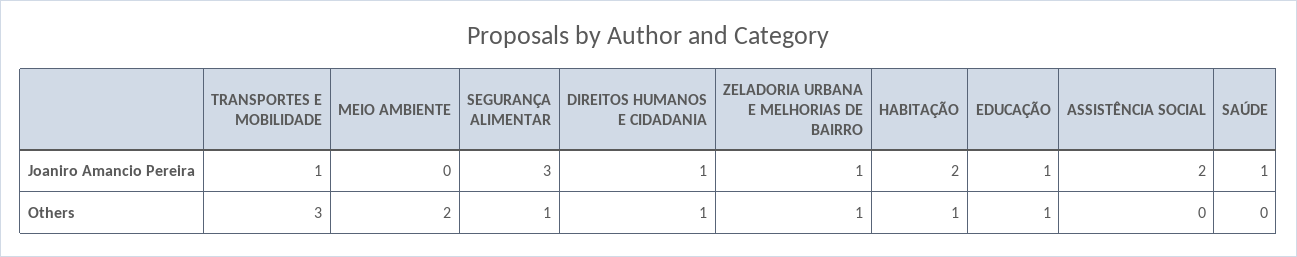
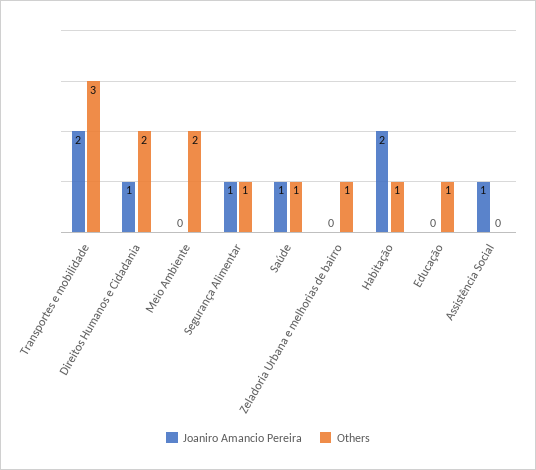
  {
    "Joaniro Amancio Pereira": {
-     "TRANSPORTES E MOBILIDADE": 1,
+     "TRANSPORTES E MOBILIDADE": 2,
      "MEIO AMBIENTE": 0,
-     "SEGURANÇA ALIMENTAR": 3,
+     "SEGURANÇA ALIMENTAR": 1,
      "DIREITOS HUMANOS E CIDADANIA": 1,
-     "ZELADORIA URBANA E MELHORIAS DE BAIRRO": 1,
+     "ZELADORIA URBANA E MELHORIAS DE BAIRRO": 0,
      "HABITAÇÃO": 2,
-     "EDUCAÇÃO": 1,
+     "EDUCAÇÃO": 0,
-     "ASSISTÊNCIA SOCIAL": 2,
+     "ASSISTÊNCIA SOCIAL": 1,
      "SAÚDE": 1
    },
    "Others": {
      "TRANSPORTES E MOBILIDADE": 3,
      "MEIO AMBIENTE": 2,
      "SEGURANÇA ALIMENTAR": 1,
-     "DIREITOS HUMANOS E CIDADANIA": 1,
+     "DIREITOS HUMANOS E CIDADANIA": 2,
      "ZELADORIA URBANA E MELHORIAS DE BAIRRO": 1,
      "HABITAÇÃO": 1,
      "EDUCAÇÃO": 1,
      "ASSISTÊNCIA SOCIAL": 0,
-     "SAÚDE": 0
+     "SAÚDE": 1
    }
  }

